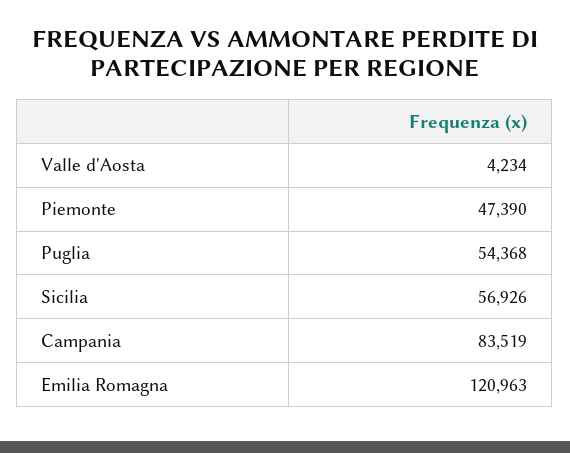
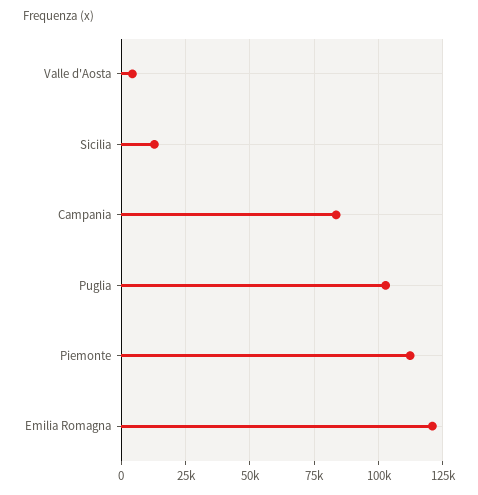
  {
    "Valle d'Aosta": 4234,
-   "Piemonte": 47390,
+   "Piemonte": 112500,
-   "Puglia": 54368,
+   "Puglia": 102500,
-   "Sicilia": 56926,
+   "Sicilia": 12500,
    "Campania": 83519,
    "Emilia Romagna": 120963
  }

